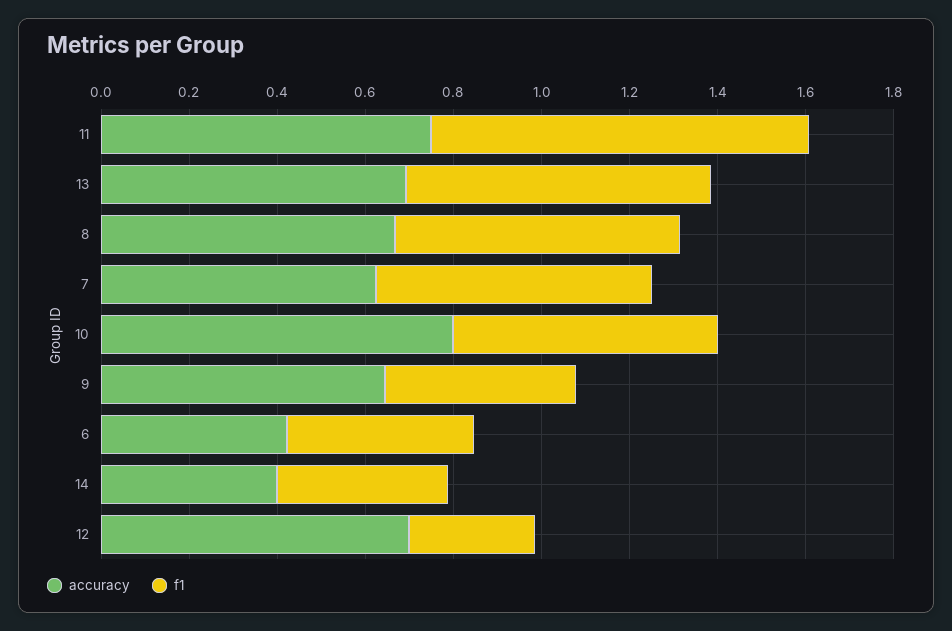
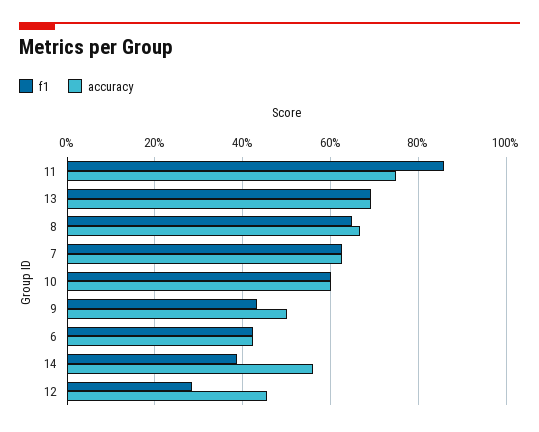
  {
    "accuracy": {
      "11": 0.76,
      "13": 0.7,
      "8": 0.66,
      "7": 0.62,
-     "10": 0.8,
+     "10": 0.6,
-     "9": 0.65,
+     "9": 0.5,
      "6": 0.42,
-     "14": 0.4,
+     "14": 0.56,
-     "12": 0.7
+     "12": 0.46
    },
    "f1": {
      "11": 0.86,
      "13": 0.7,
      "8": 0.64,
      "7": 0.62,
      "10": 0.6,
      "9": 0.44,
      "6": 0.42,
      "14": 0.38,
      "12": 0.28
    }
  }

